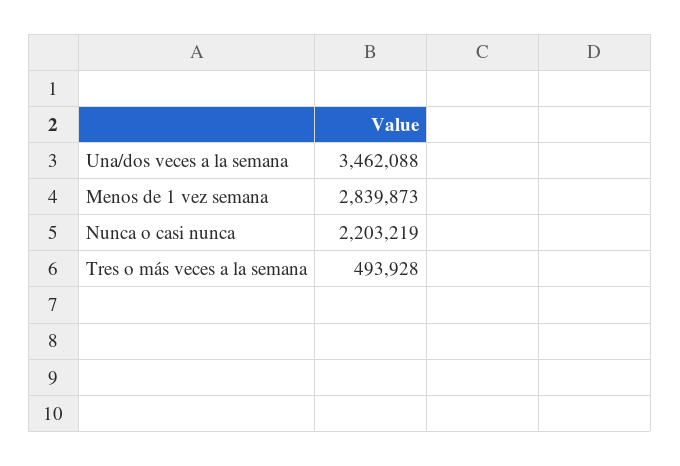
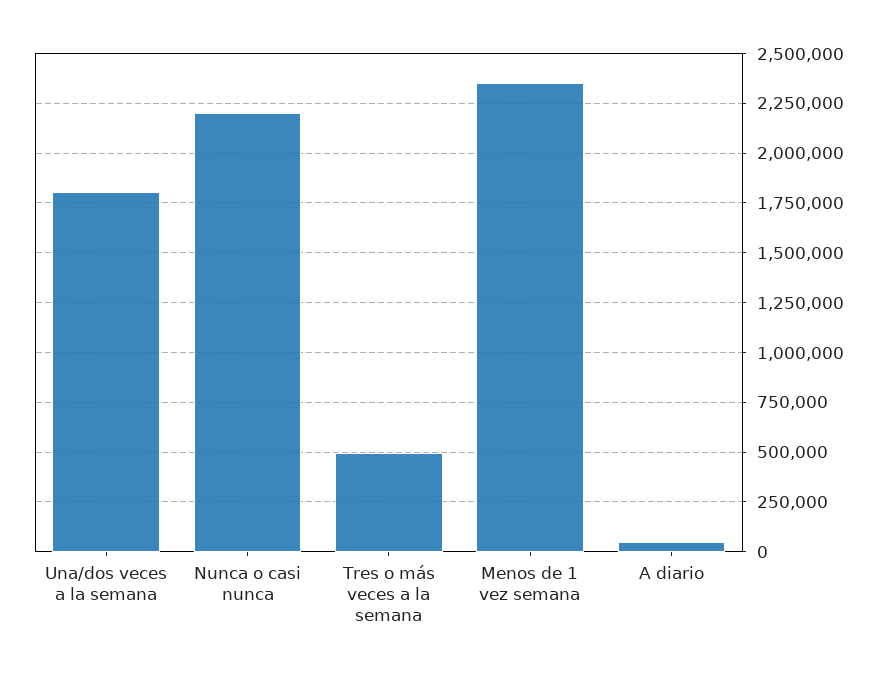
  {
-   "Una/dos veces a la semana": 3462088,
+   "Una/dos veces a la semana": 1800000,
-   "Menos de 1 vez semana": 2839873,
+   "Menos de 1 vez semana": 2350000,
    "Nunca o casi nunca": 2203219,
-   "Tres o más veces a la semana": 493928
+   "Tres o más veces a la semana": 493928,
+   "A diario": 50000
  }

